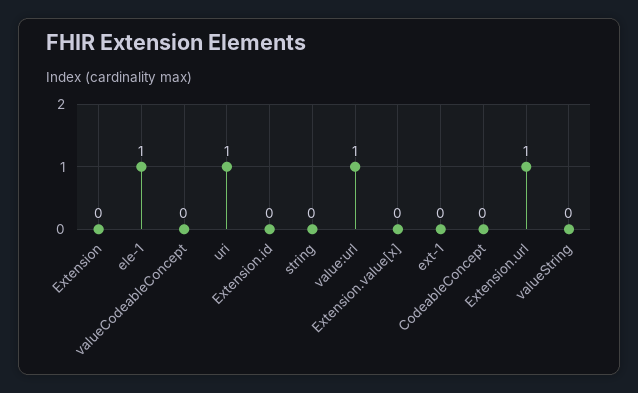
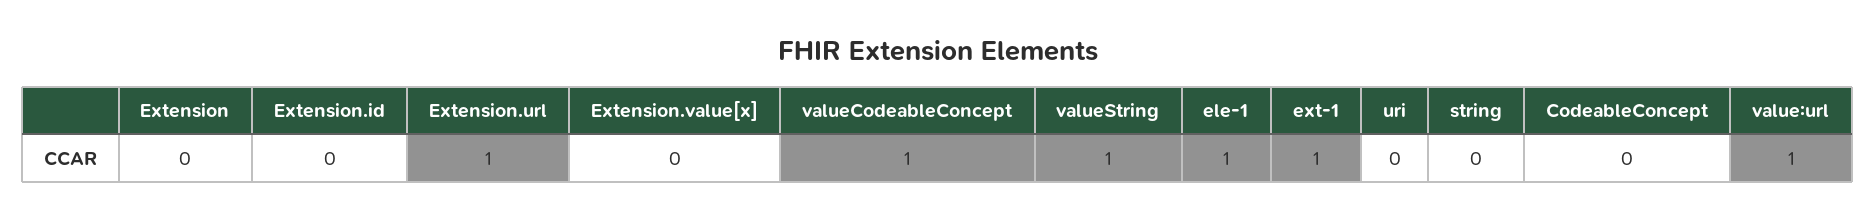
  {
    "Extension": 0,
    "ele-1": 1,
-   "valueCodeableConcept": 0,
+   "valueCodeableConcept": 1,
-   "uri": 1,
+   "uri": 0,
    "Extension.id": 0,
    "string": 0,
    "value:url": 1,
    "Extension.value[x]": 0,
-   "ext-1": 0,
+   "ext-1": 1,
    "CodeableConcept": 0,
    "Extension.url": 1,
-   "valueString": 0
+   "valueString": 1
  }

